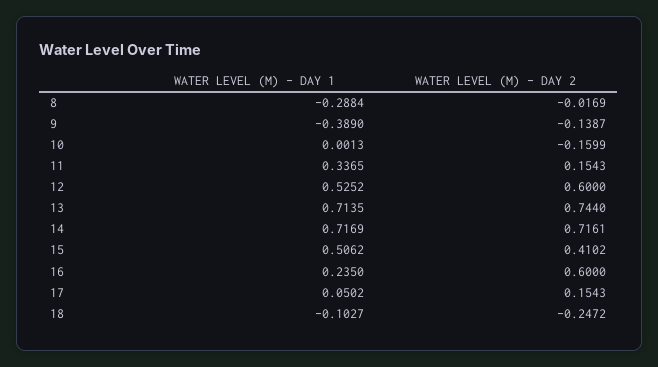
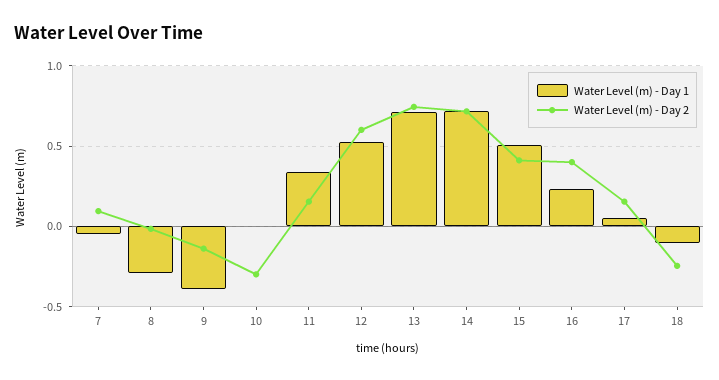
  {
    "WATER LEVEL (M) - DAY 1": {
      "8": -0.2884,
      "9": -0.389,
      "10": 0.0013,
      "11": 0.3365,
      "12": 0.5252,
      "13": 0.7135,
      "14": 0.7169,
      "15": 0.5062,
      "16": 0.235,
      "17": 0.0502,
-     "18": -0.1027
+     "18": -0.1027,
+     "7": -0.05
    },
    "WATER LEVEL (M) - DAY 2": {
      "8": -0.0169,
      "9": -0.1387,
-     "10": -0.1599,
+     "10": -0.3,
      "11": 0.1543,
      "12": 0.6,
      "13": 0.744,
      "14": 0.7161,
      "15": 0.4102,
-     "16": 0.6,
+     "16": 0.4,
      "17": 0.1543,
-     "18": -0.2472
+     "18": -0.2472,
+     "7": 0.1
    }
  }

